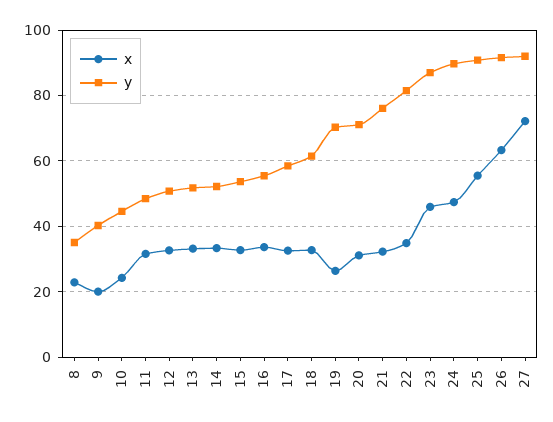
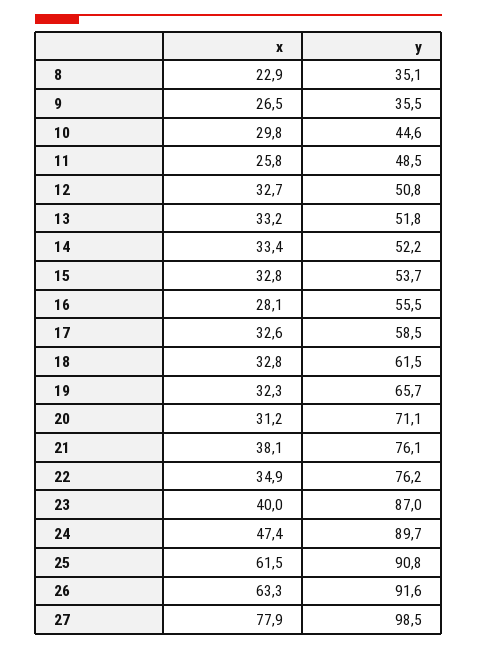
  {
    "x": {
      "8": 22.9,
-     "9": 20,
+     "9": 26.5,
-     "10": 24,
+     "10": 29.8,
-     "11": 32,
+     "11": 25.8,
      "12": 32.7,
      "13": 33.2,
      "14": 33.4,
      "15": 32.8,
-     "16": 34,
+     "16": 28.1,
      "17": 32.6,
      "18": 32.8,
-     "19": 26,
+     "19": 32.3,
      "20": 31.2,
-     "21": 32,
+     "21": 38.1,
      "22": 34.9,
-     "23": 46,
+     "23": 40,
      "24": 47.4,
-     "25": 56,
+     "25": 61.5,
      "26": 63.3,
-     "27": 72
+     "27": 77.9
    },
    "y": {
      "8": 35.1,
-     "9": 40,
+     "9": 35.5,
      "10": 44.6,
      "11": 48.5,
      "12": 50.8,
      "13": 51.8,
      "14": 52.2,
      "15": 53.7,
      "16": 55.5,
      "17": 58.5,
      "18": 61.5,
-     "19": 70,
+     "19": 65.7,
      "20": 71.1,
      "21": 76.1,
-     "22": 82,
+     "22": 76.2,
      "23": 87,
      "24": 89.7,
      "25": 90.8,
      "26": 91.6,
-     "27": 92
+     "27": 98.5
    }
  }

